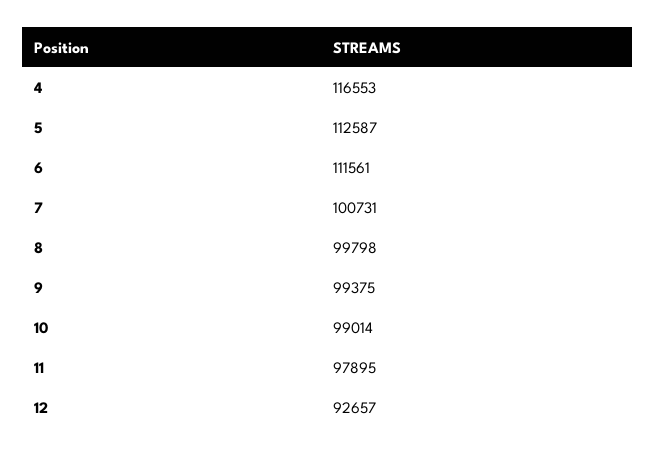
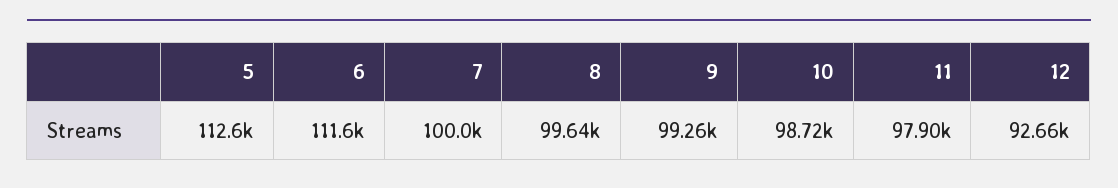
  {
-   "4": 116553,
    "5": 112587,
    "6": 111561,
-   "7": 100731,
+   "7": 100000,
-   "8": 99798,
+   "8": 99640,
-   "9": 99375,
+   "9": 99260,
-   "10": 99014,
+   "10": 98720,
    "11": 97895,
    "12": 92657
  }

